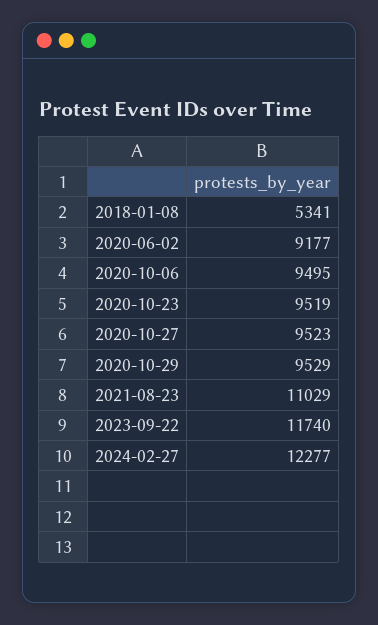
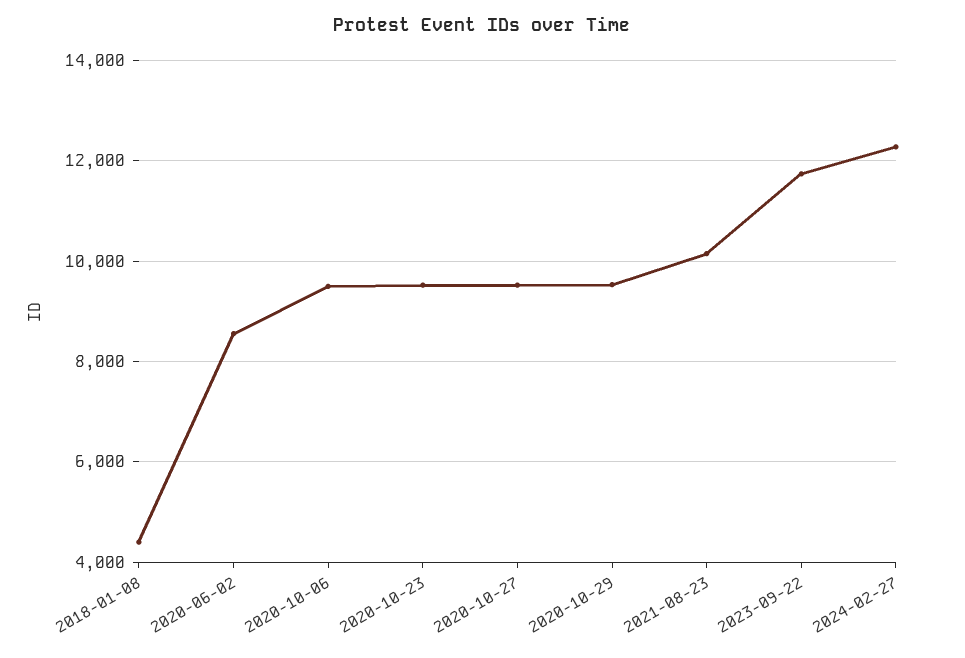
  {
-   "2018-01-08": 5341,
+   "2018-01-08": 4400,
-   "2020-06-02": 9177,
+   "2020-06-02": 8600,
    "2020-10-06": 9495,
    "2020-10-23": 9519,
    "2020-10-27": 9523,
    "2020-10-29": 9529,
-   "2021-08-23": 11029,
+   "2021-08-23": 10200,
    "2023-09-22": 11740,
    "2024-02-27": 12277
  }

